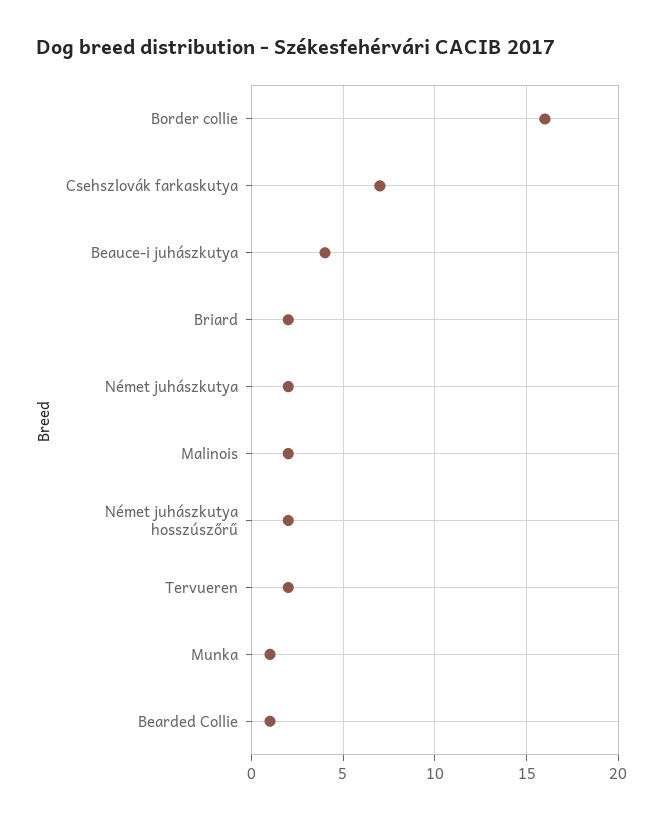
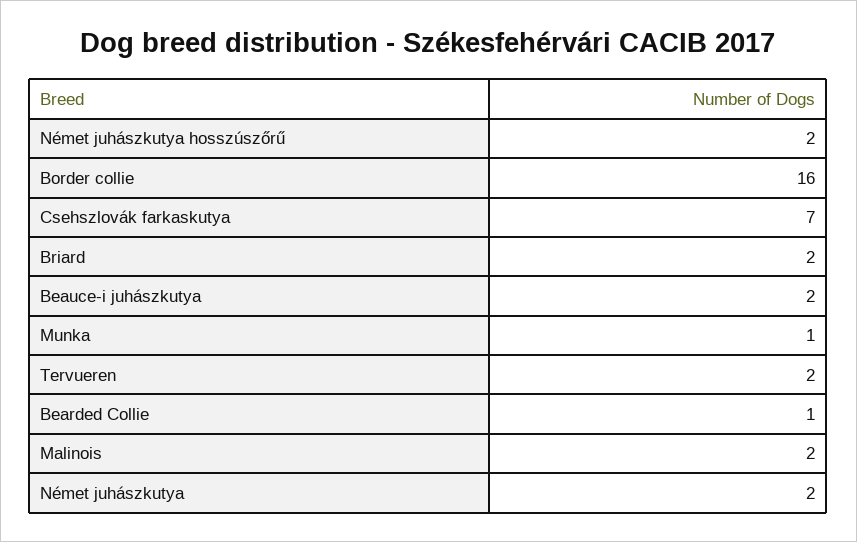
  {
    "Border collie": 16,
    "Csehszlovák farkaskutya": 7,
-   "Beauce-i juhászkutya": 4,
+   "Beauce-i juhászkutya": 2,
    "Briard": 2,
    "Német juhászkutya": 2,
    "Malinois": 2,
    "Német juhászkutya hosszúszőrű": 2,
    "Tervueren": 2,
    "Munka": 1,
    "Bearded Collie": 1
  }

